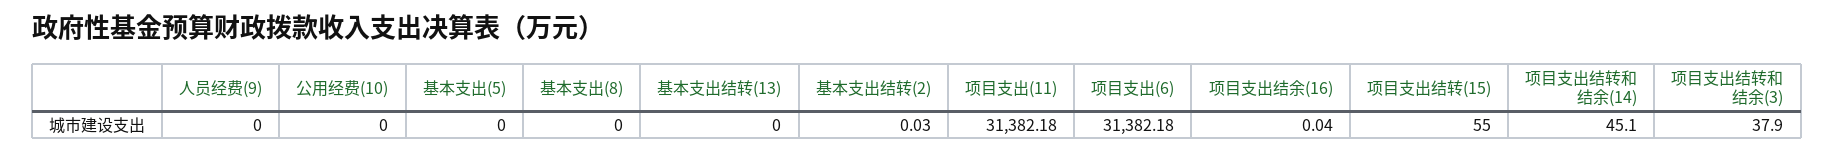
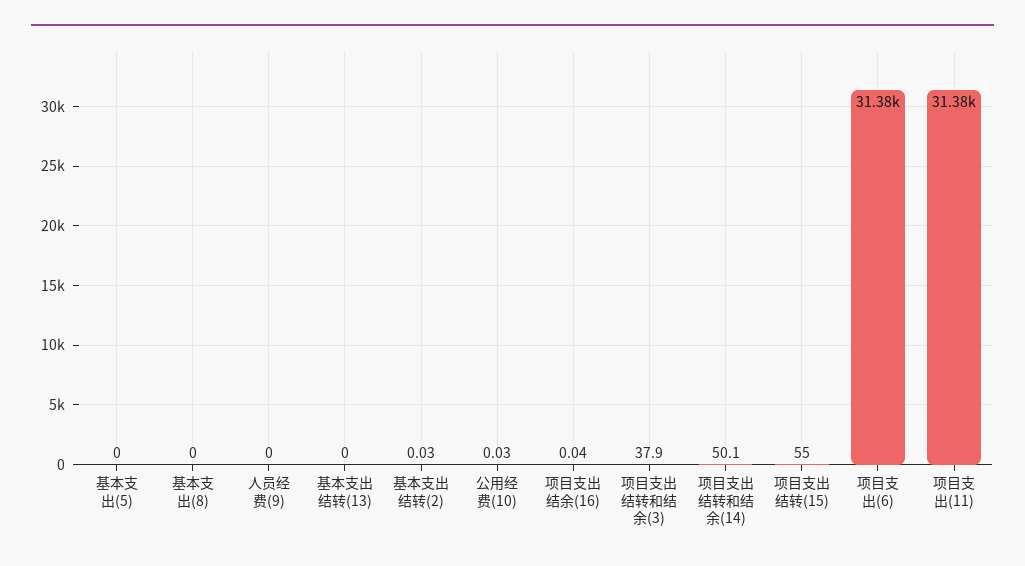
  {
    "人员经费(9)": 0,
-   "公用经费(10)": 0,
+   "公用经费(10)": 0.03,
    "基本支出(5)": 0,
    "基本支出(8)": 0,
    "基本支出结转(13)": 0,
    "基本支出结转(2)": 0.03,
    "项目支出(11)": 31382.18,
    "项目支出(6)": 31382.18,
    "项目支出结余(16)": 0.04,
    "项目支出结转(15)": 55,
-   "项目支出结转和结余(14)": 45.1,
+   "项目支出结转和结余(14)": 50.1,
    "项目支出结转和结余(3)": 37.9
  }

